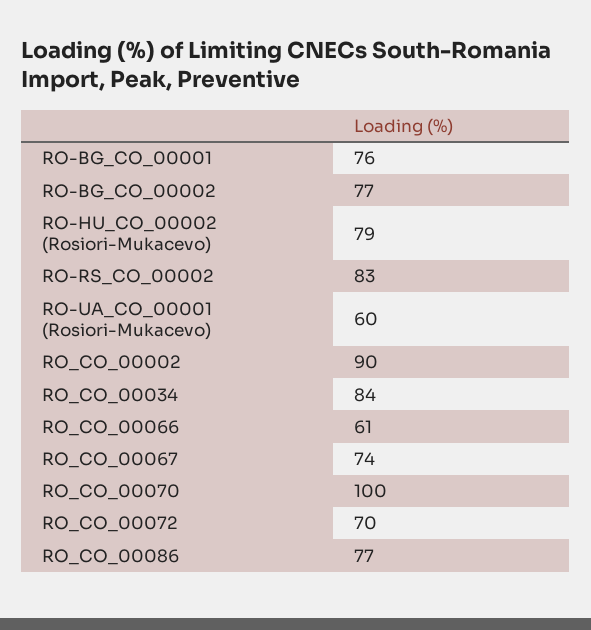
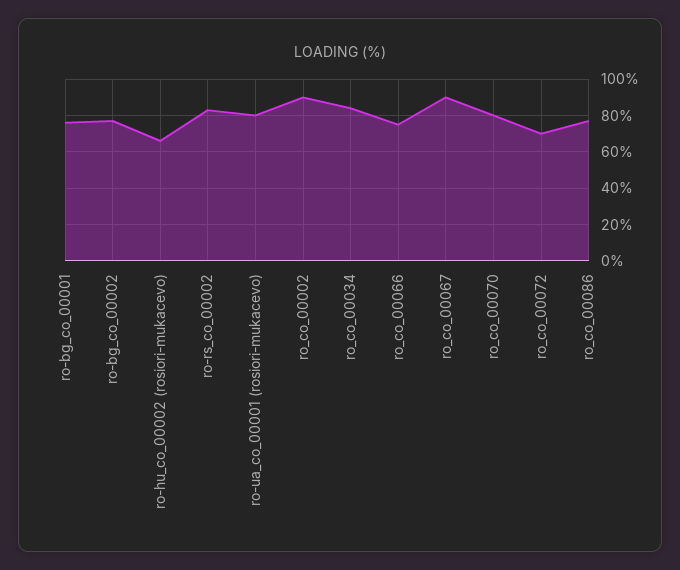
  {
    "RO-BG_CO_00001": 76,
    "RO-BG_CO_00002": 77,
-   "RO-HU_CO_00002 (Rosiori-Mukacevo)": 79,
+   "RO-HU_CO_00002 (Rosiori-Mukacevo)": 65,
    "RO-RS_CO_00002": 83,
-   "RO-UA_CO_00001 (Rosiori-Mukacevo)": 60,
+   "RO-UA_CO_00001 (Rosiori-Mukacevo)": 80,
    "RO_CO_00002": 90,
    "RO_CO_00034": 84,
-   "RO_CO_00066": 61,
+   "RO_CO_00066": 75,
-   "RO_CO_00067": 74,
+   "RO_CO_00067": 90,
-   "RO_CO_00070": 100,
+   "RO_CO_00070": 80,
    "RO_CO_00072": 70,
    "RO_CO_00086": 77
  }

